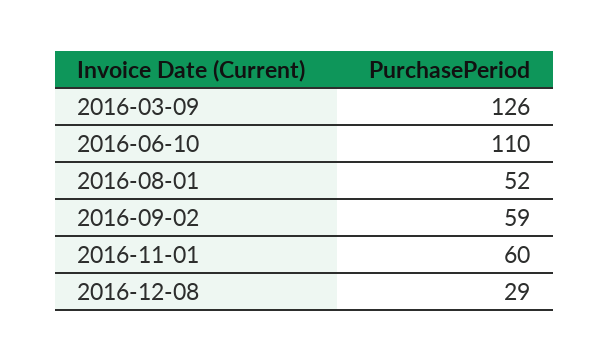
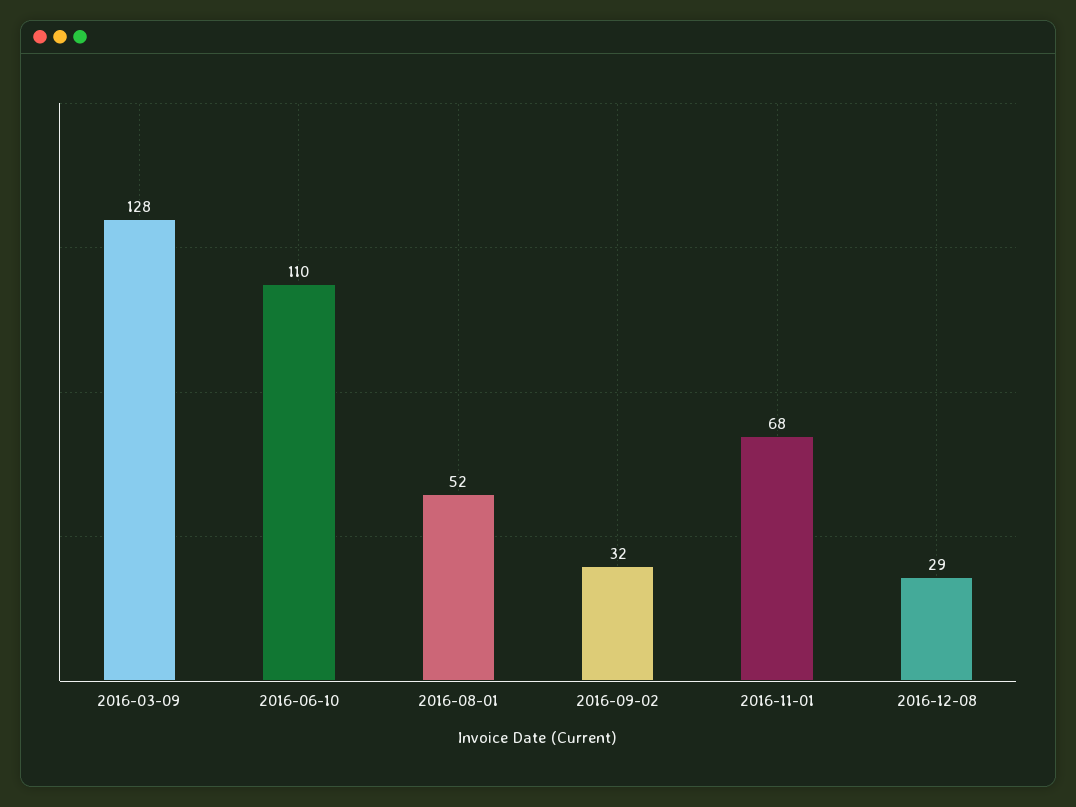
  {
-   "2016-03-09": 126,
+   "2016-03-09": 128,
    "2016-06-10": 110,
    "2016-08-01": 52,
-   "2016-09-02": 59,
+   "2016-09-02": 32,
-   "2016-11-01": 60,
+   "2016-11-01": 68,
    "2016-12-08": 29
  }

